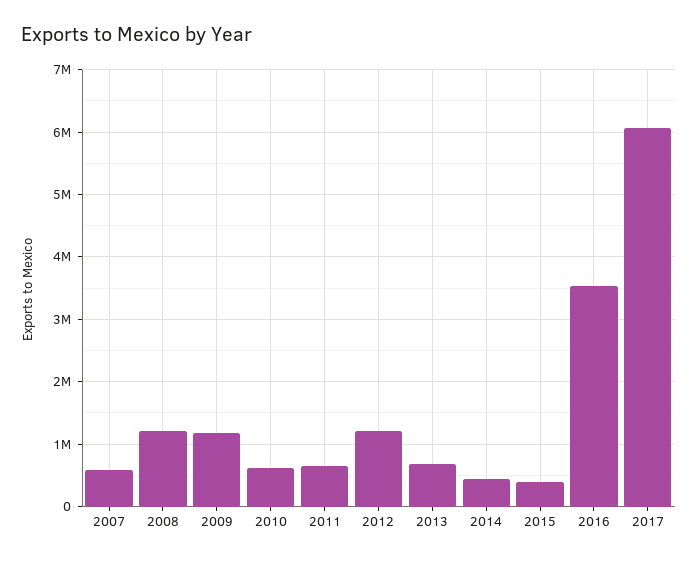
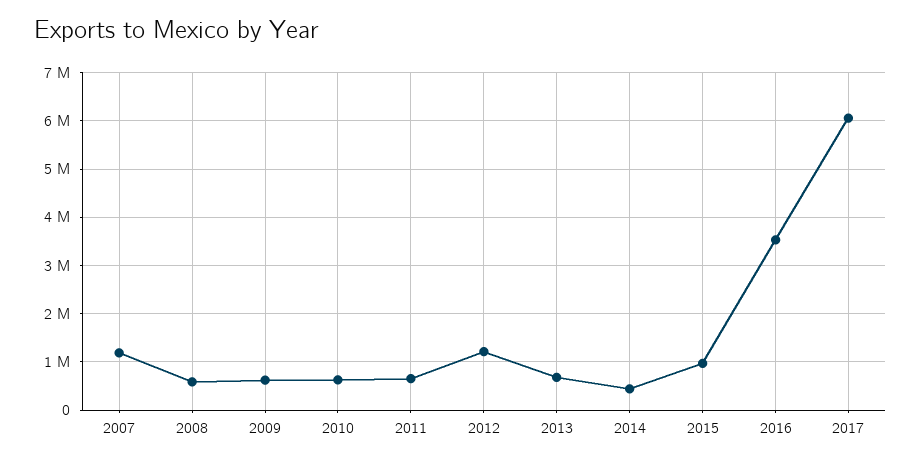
  {
-   "2007": 600000,
+   "2007": 1200000,
-   "2008": 1200000,
+   "2008": 600000,
-   "2009": 1200000,
+   "2009": 600000,
    "2010": 600000,
    "2011": 700000,
    "2012": 1200000,
    "2013": 700000,
    "2014": 400000,
-   "2015": 400000,
+   "2015": 1000000,
    "2016": 3500000,
    "2017": 6100000
  }

